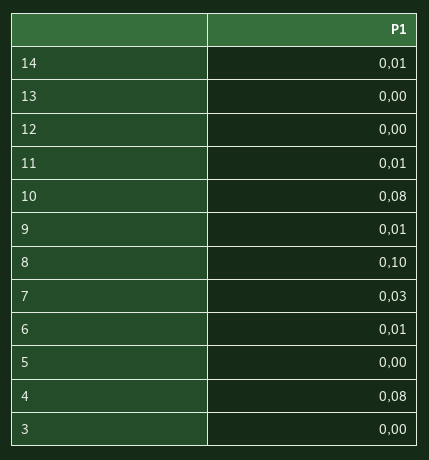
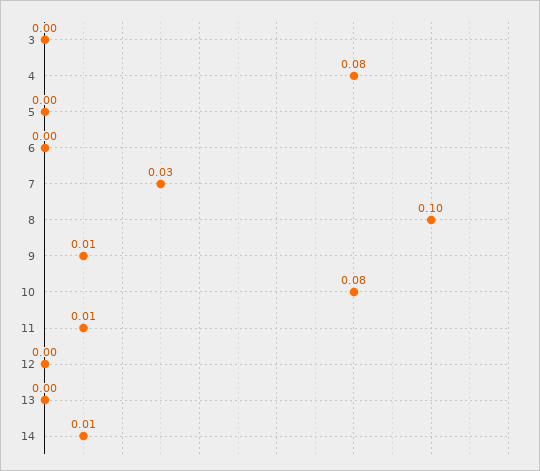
  {
    "14": 0.01,
    "13": 0,
    "12": 0,
    "11": 0.01,
    "10": 0.08,
    "9": 0.01,
    "8": 0.1,
    "7": 0.03,
-   "6": 0.01,
+   "6": 0,
    "5": 0,
    "4": 0.08,
    "3": 0
  }

